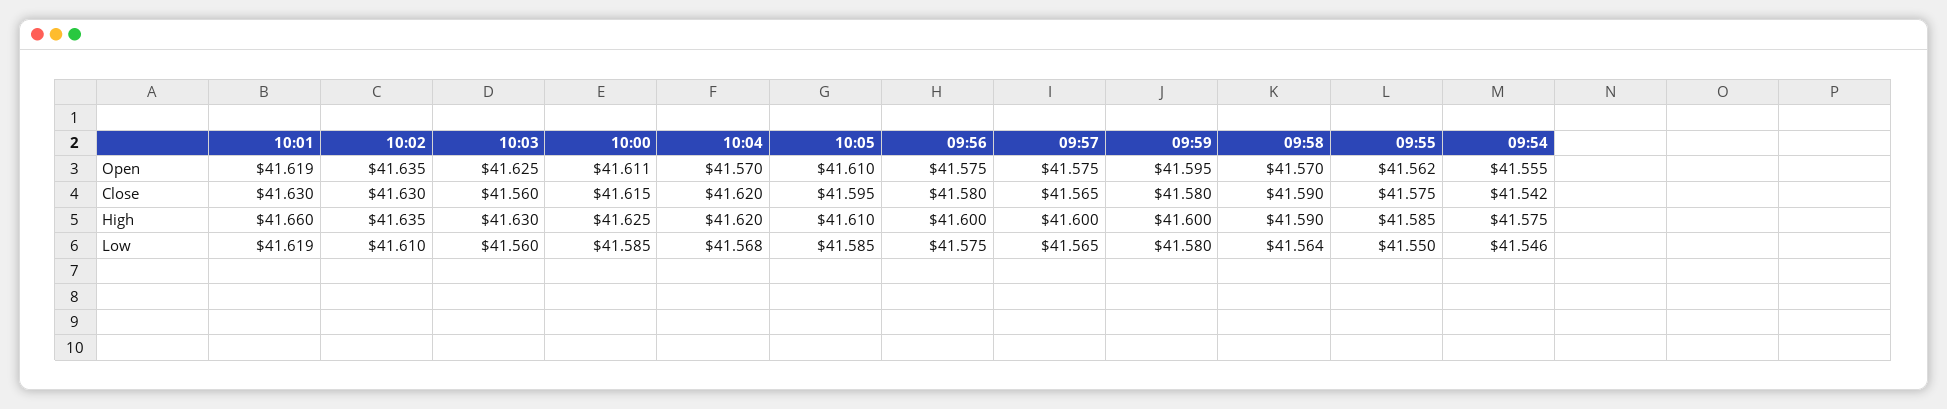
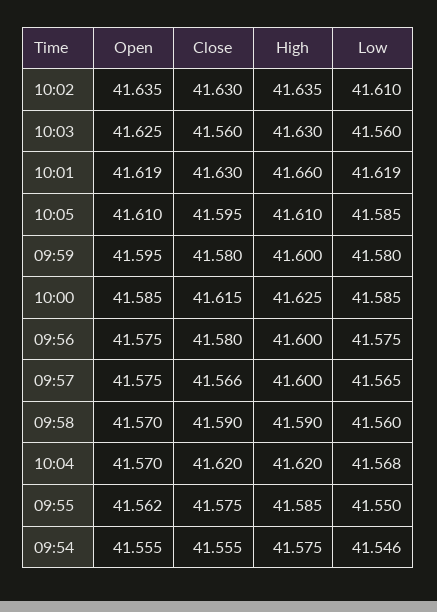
  {
    "10:01": {
      "Open": 41.619,
      "Close": 41.63,
      "High": 41.66,
      "Low": 41.619
    },
    "10:02": {
      "Open": 41.635,
      "Close": 41.63,
      "High": 41.635,
      "Low": 41.61
    },
    "10:03": {
      "Open": 41.625,
      "Close": 41.56,
      "High": 41.63,
      "Low": 41.56
    },
    "10:00": {
-     "Open": 41.611,
+     "Open": 41.585,
      "Close": 41.615,
      "High": 41.625,
      "Low": 41.585
    },
    "10:04": {
      "Open": 41.57,
      "Close": 41.62,
      "High": 41.62,
      "Low": 41.568
    },
    "10:05": {
      "Open": 41.61,
      "Close": 41.595,
      "High": 41.61,
      "Low": 41.585
    },
    "09:56": {
      "Open": 41.575,
      "Close": 41.58,
      "High": 41.6,
      "Low": 41.575
    },
    "09:57": {
      "Open": 41.575,
-     "Close": 41.565,
+     "Close": 41.566,
      "High": 41.6,
      "Low": 41.565
    },
    "09:59": {
      "Open": 41.595,
      "Close": 41.58,
      "High": 41.6,
      "Low": 41.58
    },
    "09:58": {
      "Open": 41.57,
      "Close": 41.59,
      "High": 41.59,
-     "Low": 41.564
+     "Low": 41.56
    },
    "09:55": {
      "Open": 41.562,
      "Close": 41.575,
      "High": 41.585,
      "Low": 41.55
    },
    "09:54": {
      "Open": 41.555,
-     "Close": 41.542,
+     "Close": 41.555,
      "High": 41.575,
      "Low": 41.546
    }
  }

